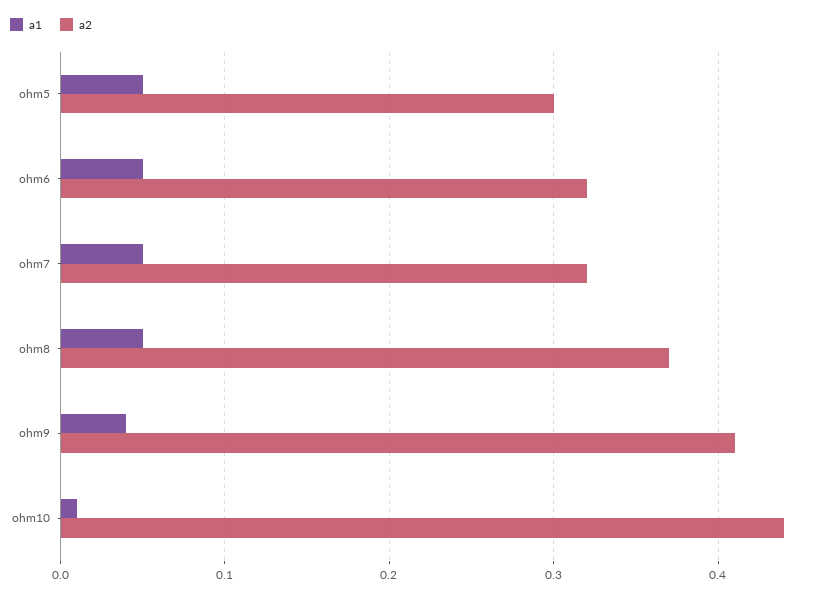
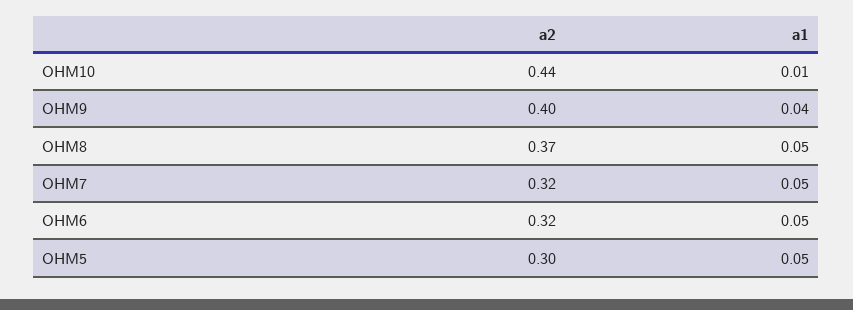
  {
    "a1": {
      "ohm5": 0.05,
      "ohm6": 0.05,
      "ohm7": 0.05,
      "ohm8": 0.05,
      "ohm9": 0.04,
      "ohm10": 0.01
    },
    "a2": {
      "ohm5": 0.3,
      "ohm6": 0.32,
      "ohm7": 0.32,
      "ohm8": 0.37,
-     "ohm9": 0.41,
+     "ohm9": 0.4,
      "ohm10": 0.44
    }
  }

